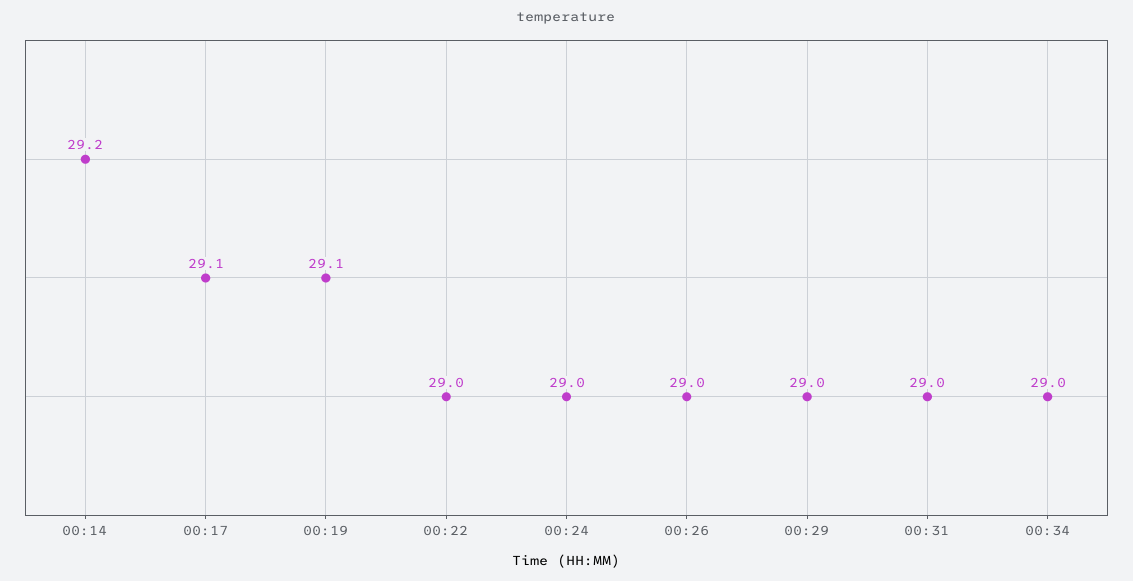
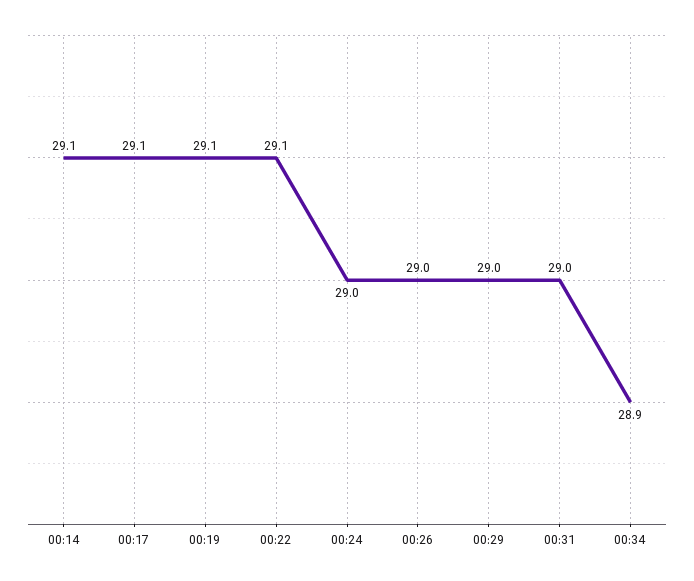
  {
-   "00:14": 29.2,
+   "00:14": 29.1,
    "00:17": 29.1,
    "00:19": 29.1,
-   "00:22": 29,
+   "00:22": 29.1,
    "00:24": 29,
    "00:26": 29,
    "00:29": 29,
    "00:31": 29,
-   "00:34": 29
+   "00:34": 28.9
  }

